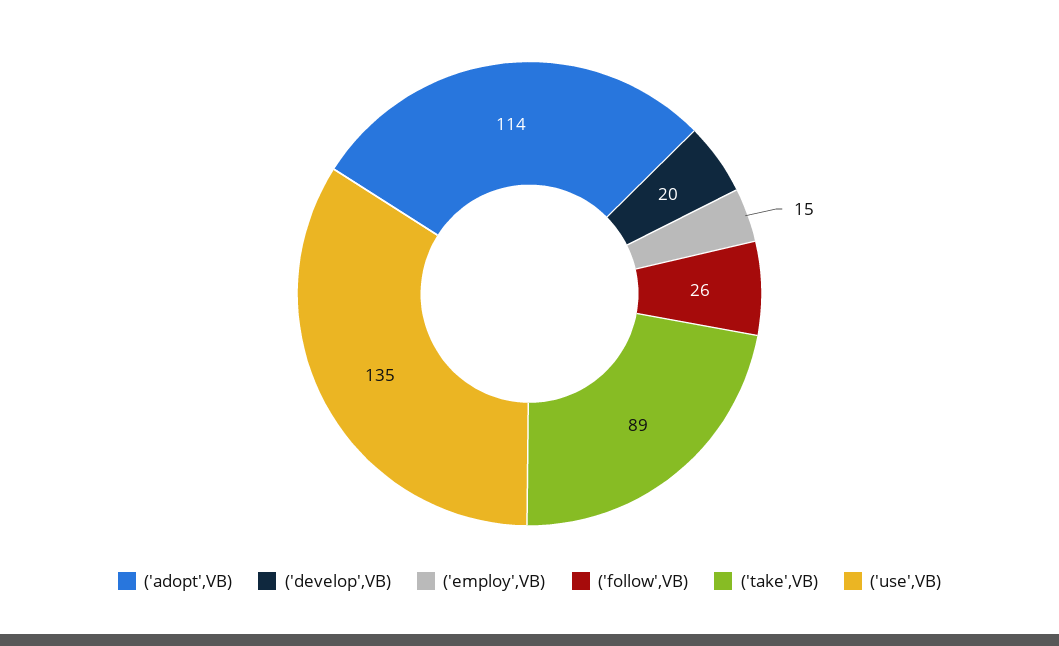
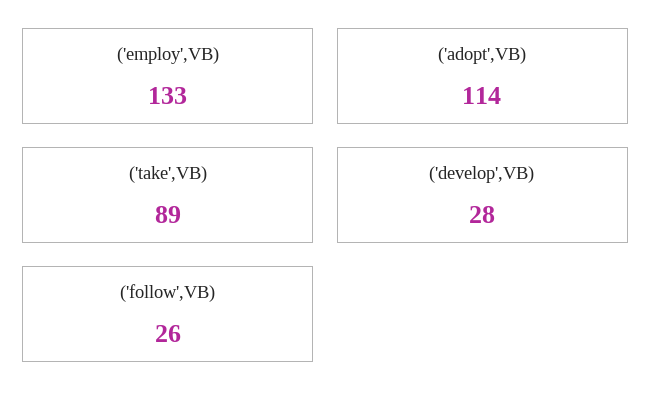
  {
    "('adopt',VB)": 114,
-   "('develop',VB)": 20,
+   "('develop',VB)": 28,
-   "('employ',VB)": 15,
+   "('employ',VB)": 133,
    "('follow',VB)": 26,
-   "('take',VB)": 89,
+   "('take',VB)": 89
-   "('use',VB)": 135
  }

